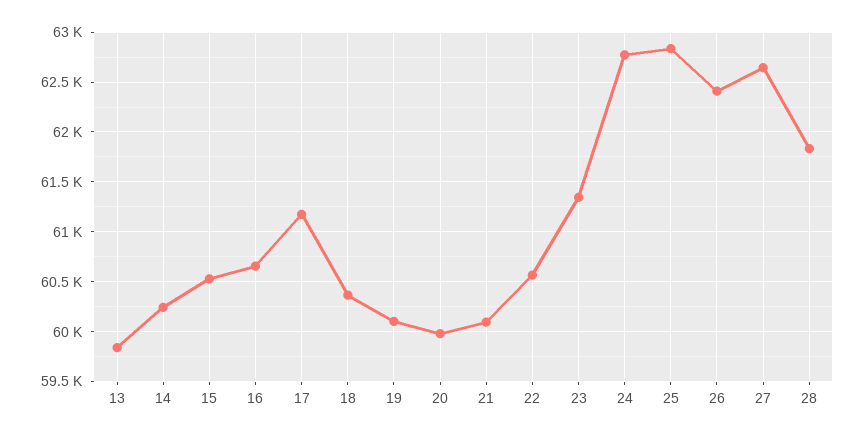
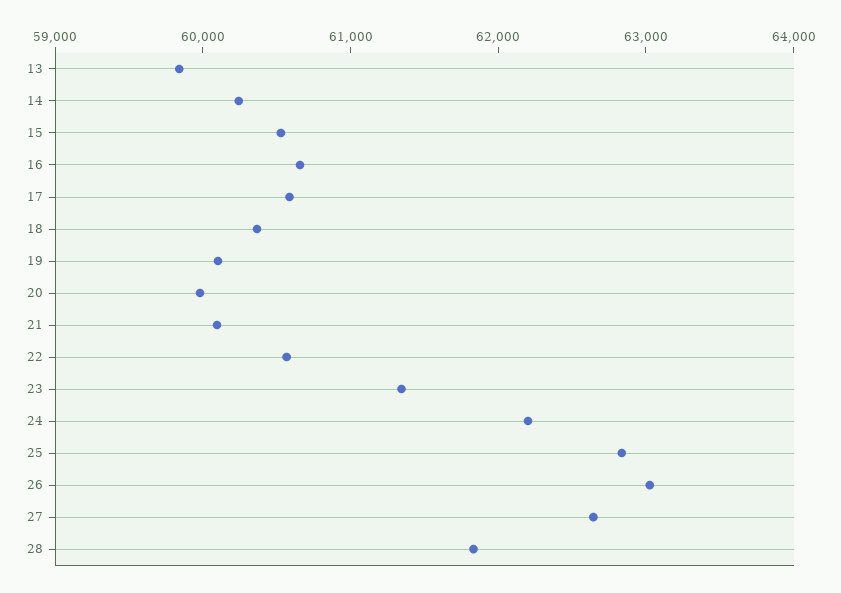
  {
    "13": 59800,
    "14": 60200,
    "15": 60500,
    "16": 60700,
-   "17": 61200,
+   "17": 60600,
    "18": 60400,
    "19": 60100,
    "20": 60000,
    "21": 60100,
    "22": 60600,
    "23": 61300,
-   "24": 62800,
+   "24": 62200,
    "25": 62800,
-   "26": 62400,
+   "26": 63000,
    "27": 62600,
    "28": 61800
  }

